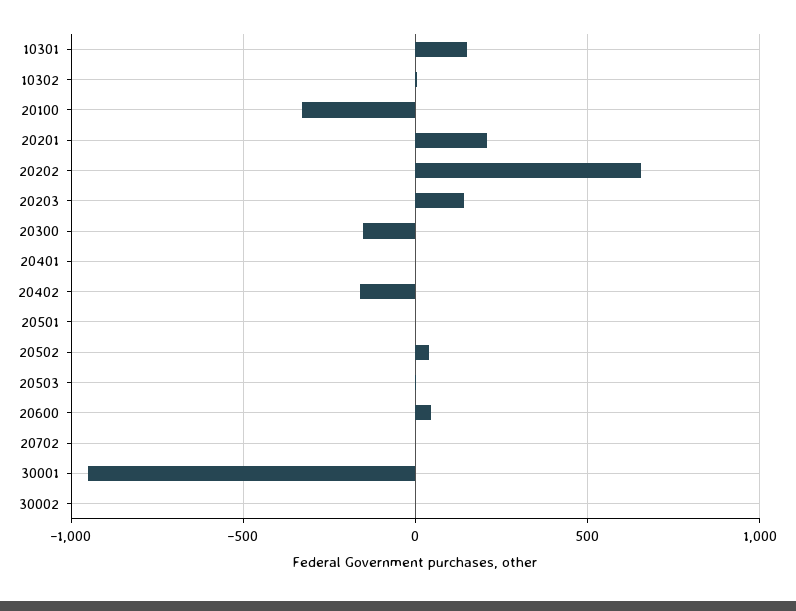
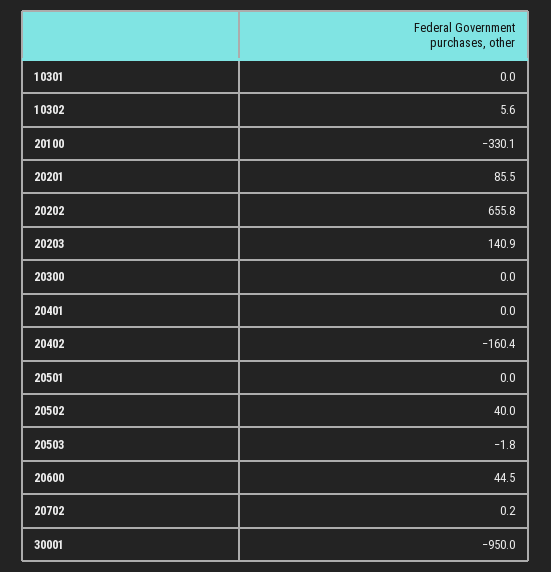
  {
-   "10301": 150,
+   "10301": 0,
    "10302": 5.6,
    "20100": -330.1,
-   "20201": 200,
+   "20201": 85.5,
    "20202": 655.8,
    "20203": 140.9,
-   "20300": -150,
+   "20300": 0,
    "20401": 0,
    "20402": -160.4,
    "20501": 0,
    "20502": 40,
    "20503": -1.8,
    "20600": 44.5,
    "20702": 0.2,
-   "30001": -950,
+   "30001": -950
-   "30002": 0
  }

